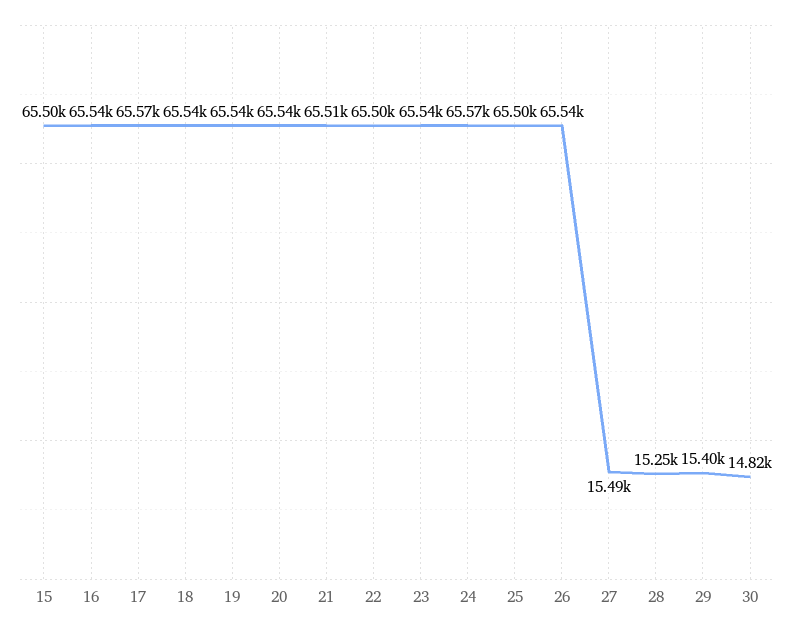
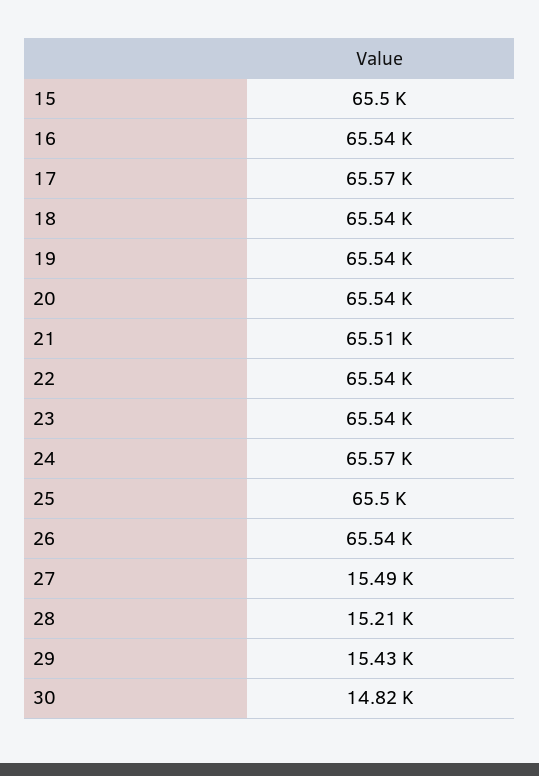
  {
    "15": 65500,
    "16": 65540,
    "17": 65570,
    "18": 65540,
    "19": 65540,
    "20": 65540,
    "21": 65510,
-   "22": 65500,
+   "22": 65540,
    "23": 65540,
    "24": 65570,
    "25": 65500,
    "26": 65540,
    "27": 15490,
-   "28": 15250,
+   "28": 15210,
-   "29": 15400,
+   "29": 15430,
    "30": 14820
  }

